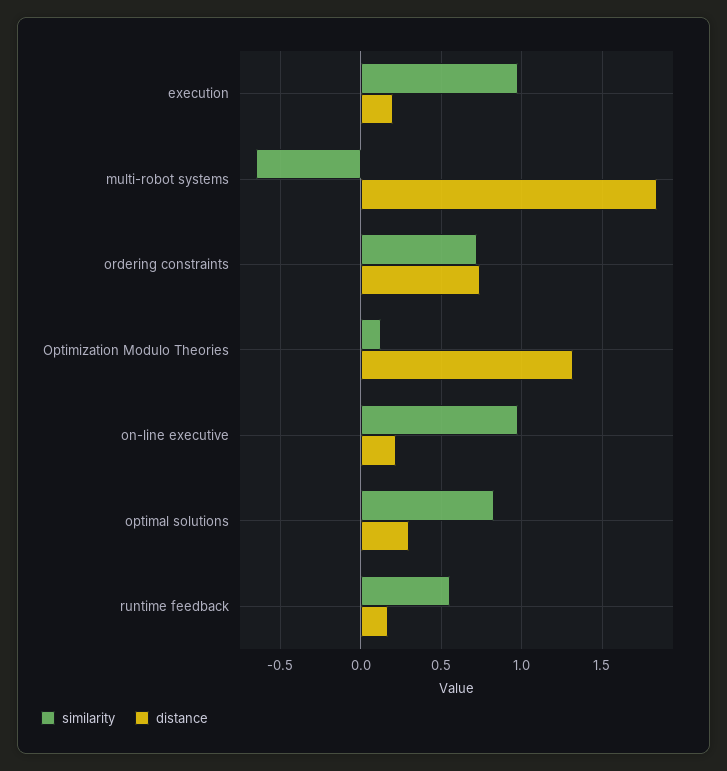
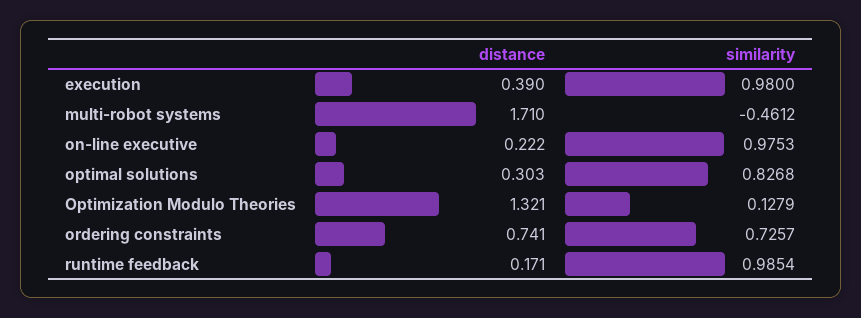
  {
    "similarity": {
      "execution": 0.98,
-     "multi-robot systems": -0.65,
+     "multi-robot systems": -0.4612,
      "ordering constraints": 0.7257,
      "Optimization Modulo Theories": 0.1279,
      "on-line executive": 0.9753,
      "optimal solutions": 0.8268,
-     "runtime feedback": 0.55
+     "runtime feedback": 0.9854
    },
    "distance": {
-     "execution": 0.2,
+     "execution": 0.39,
-     "multi-robot systems": 1.85,
+     "multi-robot systems": 1.71,
      "ordering constraints": 0.741,
      "Optimization Modulo Theories": 1.321,
      "on-line executive": 0.222,
      "optimal solutions": 0.303,
      "runtime feedback": 0.171
    }
  }

